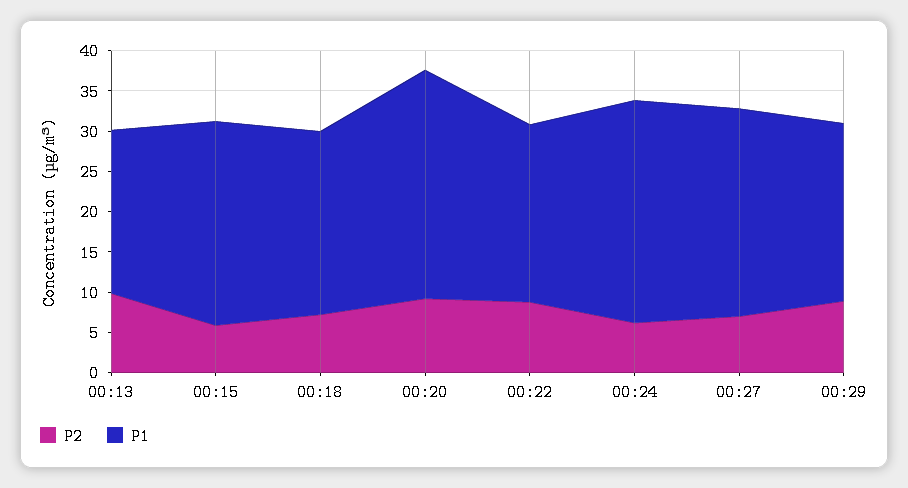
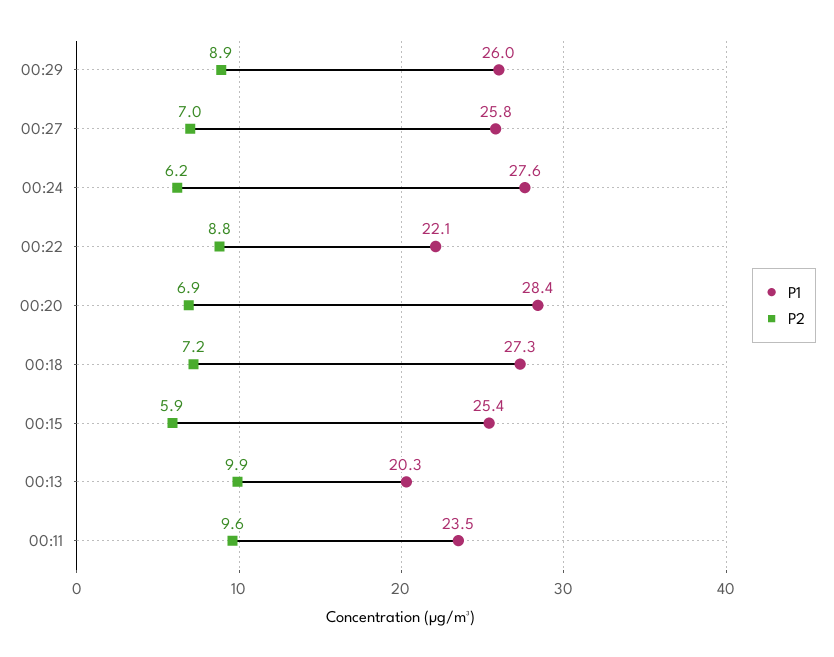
  {
    "P2": {
      "00:13": 9.9,
      "00:15": 5.9,
      "00:18": 7.2,
-     "00:20": 9,
+     "00:20": 6.9,
      "00:22": 8.8,
      "00:24": 6.2,
      "00:27": 7,
-     "00:29": 8.9
+     "00:29": 8.9,
+     "00:11": 9.6
    },
    "P1": {
      "00:13": 20.3,
      "00:15": 25.4,
-     "00:18": 23,
+     "00:18": 27.3,
      "00:20": 28.4,
      "00:22": 22.1,
      "00:24": 27.6,
      "00:27": 25.8,
-     "00:29": 22
+     "00:29": 26,
+     "00:11": 23.5
    }
  }

